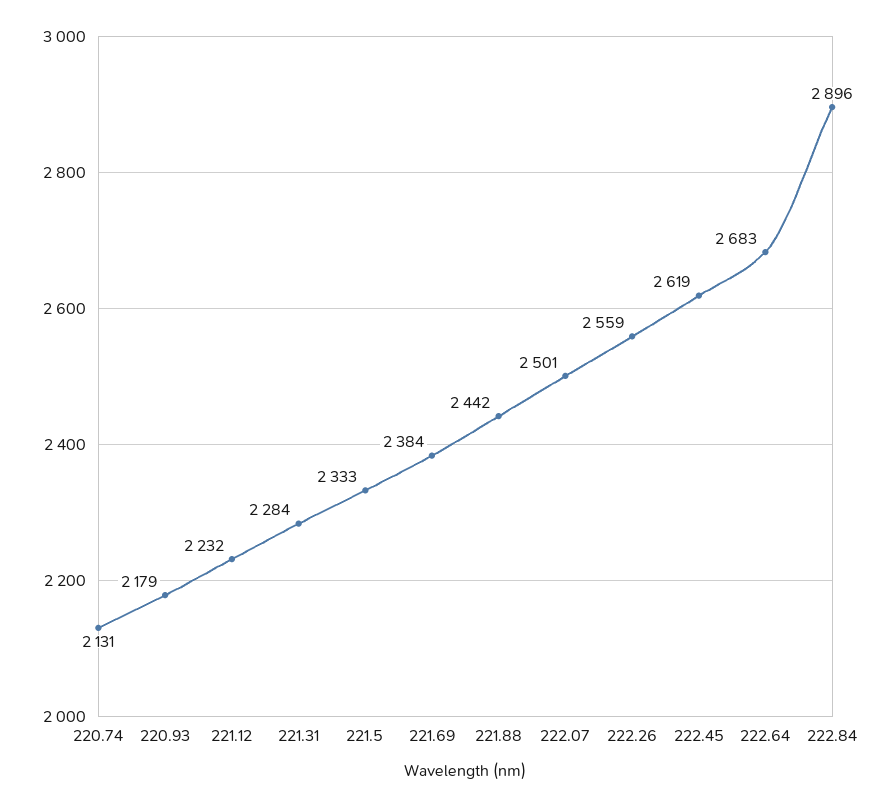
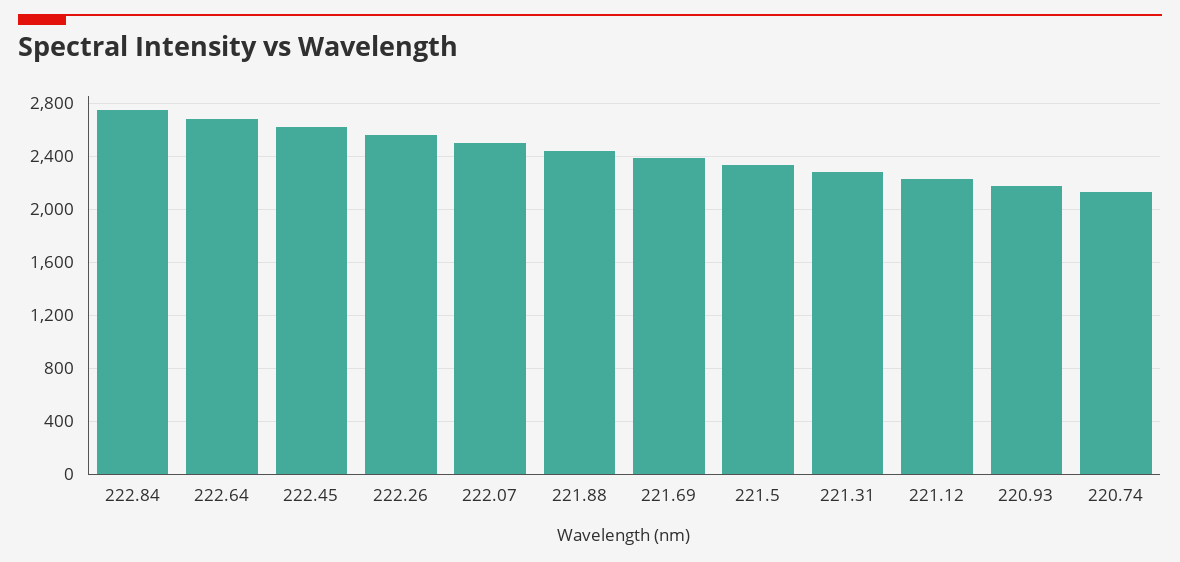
  {
    "220.74": 2131,
    "220.93": 2179,
    "221.12": 2232,
    "221.31": 2284,
    "221.5": 2333,
    "221.69": 2384,
    "221.88": 2442,
    "222.07": 2501,
    "222.26": 2559,
    "222.45": 2619,
    "222.64": 2683,
-   "222.84": 2896
+   "222.84": 2750
  }

